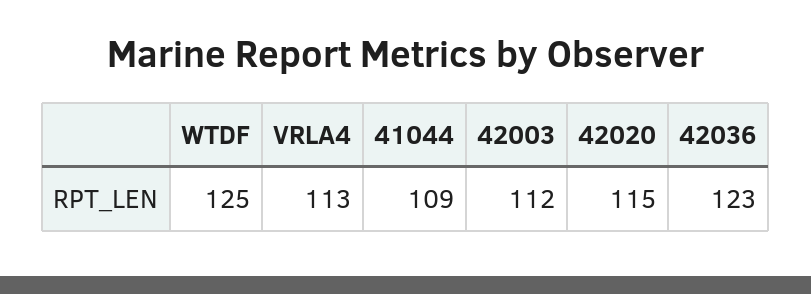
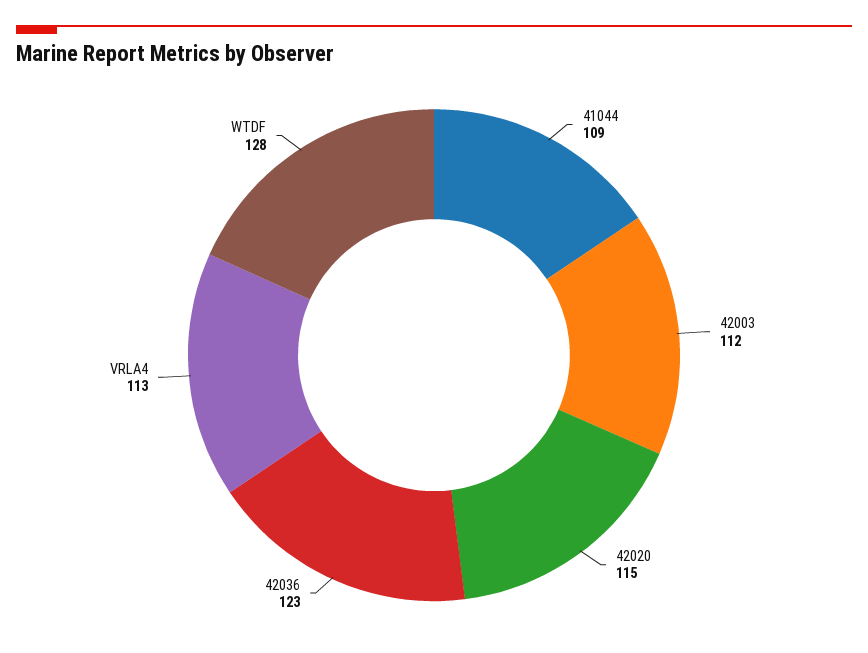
  {
-   "WTDF": 125,
+   "WTDF": 128,
    "VRLA4": 113,
    "41044": 109,
    "42003": 112,
    "42020": 115,
    "42036": 123
  }

